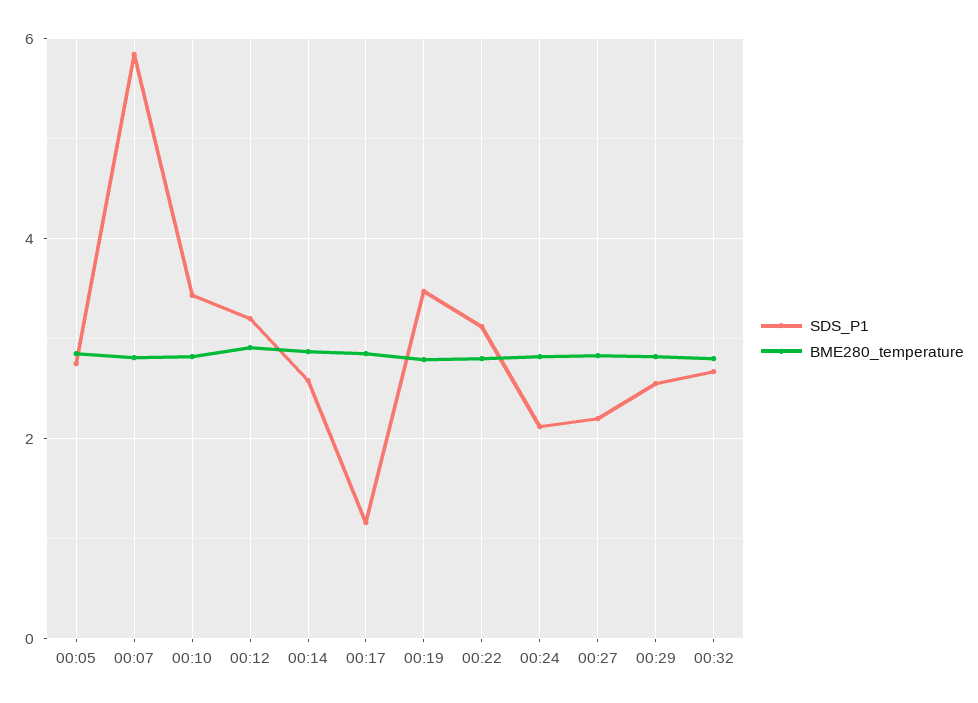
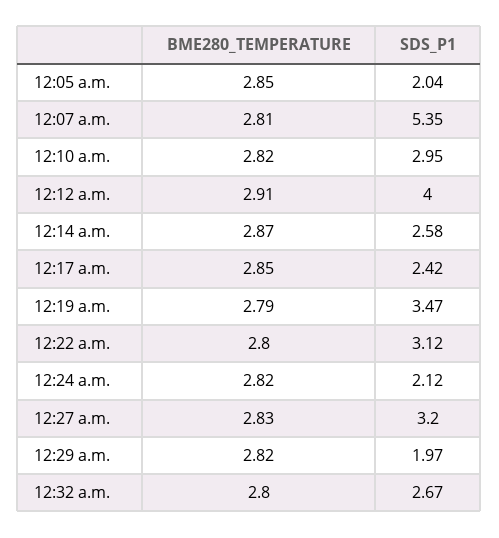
  {
    "SDS_P1": {
-     "00:05": 2.8,
+     "00:05": 2.04,
-     "00:07": 5.8,
+     "00:07": 5.35,
-     "00:10": 3.4,
+     "00:10": 2.95,
-     "00:12": 3.2,
+     "00:12": 4,
      "00:14": 2.58,
-     "00:17": 1.2,
+     "00:17": 2.42,
      "00:19": 3.47,
      "00:22": 3.12,
      "00:24": 2.12,
-     "00:27": 2.2,
+     "00:27": 3.2,
-     "00:29": 2.6,
+     "00:29": 1.97,
      "00:32": 2.67
    },
    "BME280_temperature": {
      "00:05": 2.85,
      "00:07": 2.81,
      "00:10": 2.82,
      "00:12": 2.91,
      "00:14": 2.87,
      "00:17": 2.85,
      "00:19": 2.79,
      "00:22": 2.8,
      "00:24": 2.82,
      "00:27": 2.83,
      "00:29": 2.82,
      "00:32": 2.8
    }
  }

